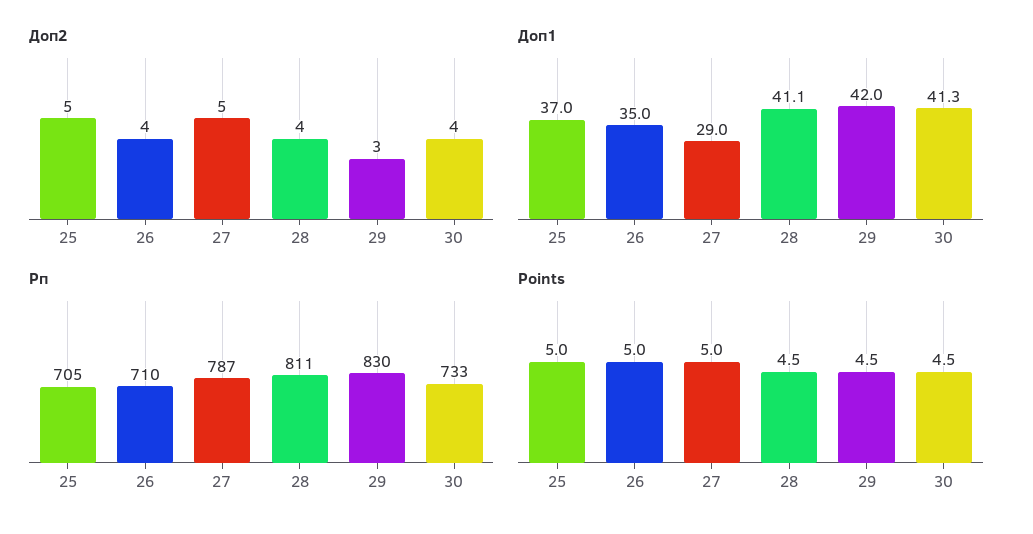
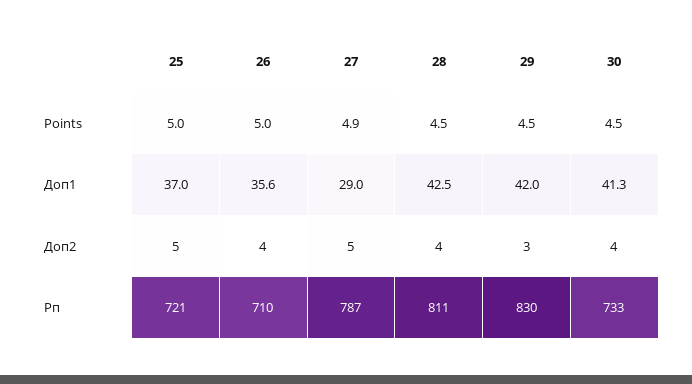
  {
    "Доп2": {
      "25": 5,
      "26": 4,
      "27": 5,
      "28": 4,
      "29": 3,
      "30": 4
    },
    "Доп1": {
      "25": 37,
-     "26": 35,
+     "26": 35.6,
      "27": 29,
-     "28": 41.1,
+     "28": 42.5,
      "29": 42,
      "30": 41.3
    },
    "Рп": {
-     "25": 705,
+     "25": 721,
      "26": 710,
      "27": 787,
      "28": 811,
      "29": 830,
      "30": 733
    },
    "Points": {
      "25": 5,
      "26": 5,
-     "27": 5,
+     "27": 4.9,
      "28": 4.5,
      "29": 4.5,
      "30": 4.5
    }
  }

